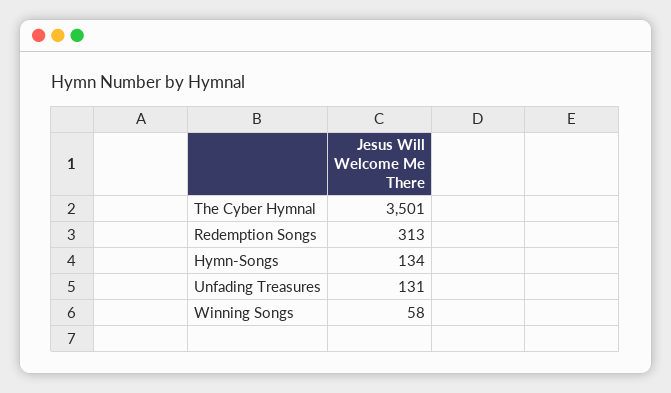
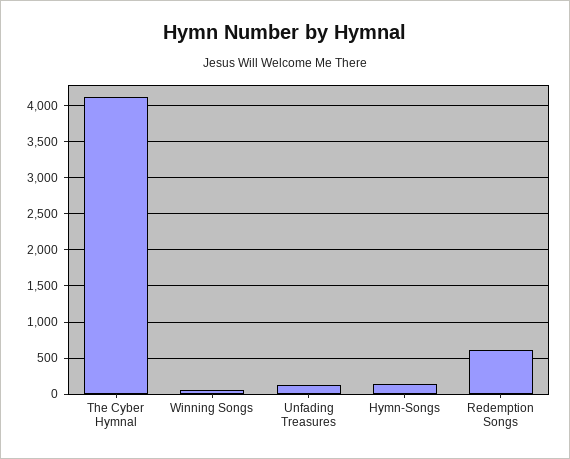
  {
-   "The Cyber Hymnal": 3501,
+   "The Cyber Hymnal": 4100,
-   "Redemption Songs": 313,
+   "Redemption Songs": 600,
    "Hymn-Songs": 134,
    "Unfading Treasures": 131,
    "Winning Songs": 58
  }

